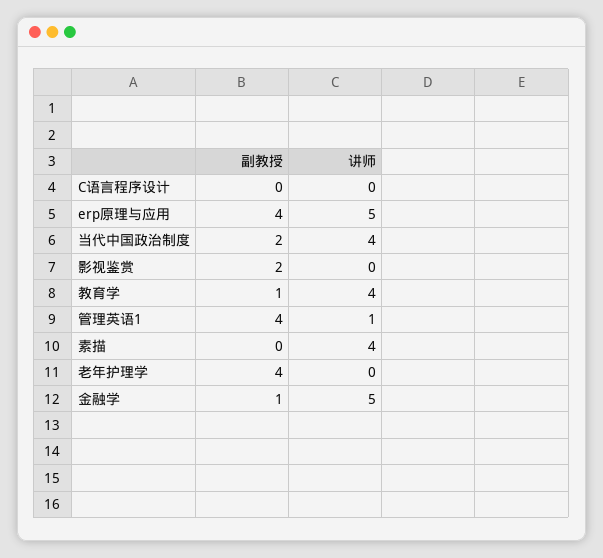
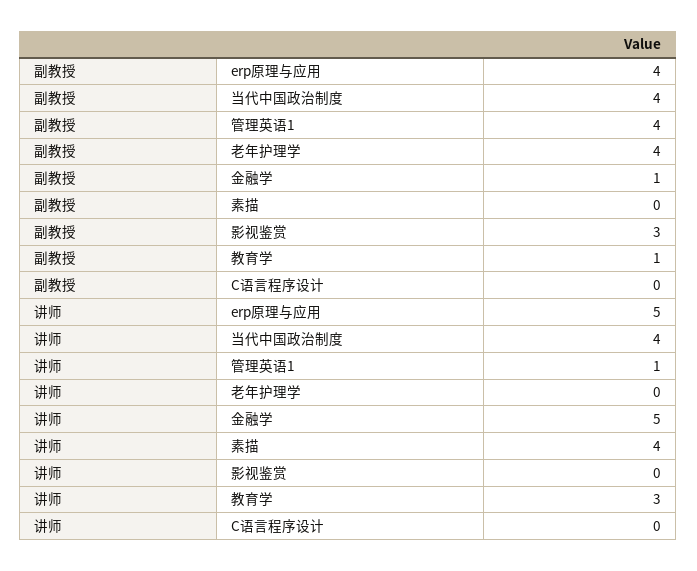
  {
    "副教授": {
      "C语言程序设计": 0,
      "erp原理与应用": 4,
-     "当代中国政治制度": 2,
+     "当代中国政治制度": 4,
-     "影视鉴赏": 2,
+     "影视鉴赏": 3,
      "教育学": 1,
      "管理英语1": 4,
      "素描": 0,
      "老年护理学": 4,
      "金融学": 1
    },
    "讲师": {
      "C语言程序设计": 0,
      "erp原理与应用": 5,
      "当代中国政治制度": 4,
      "影视鉴赏": 0,
-     "教育学": 4,
+     "教育学": 3,
      "管理英语1": 1,
      "素描": 4,
      "老年护理学": 0,
      "金融学": 5
    }
  }

